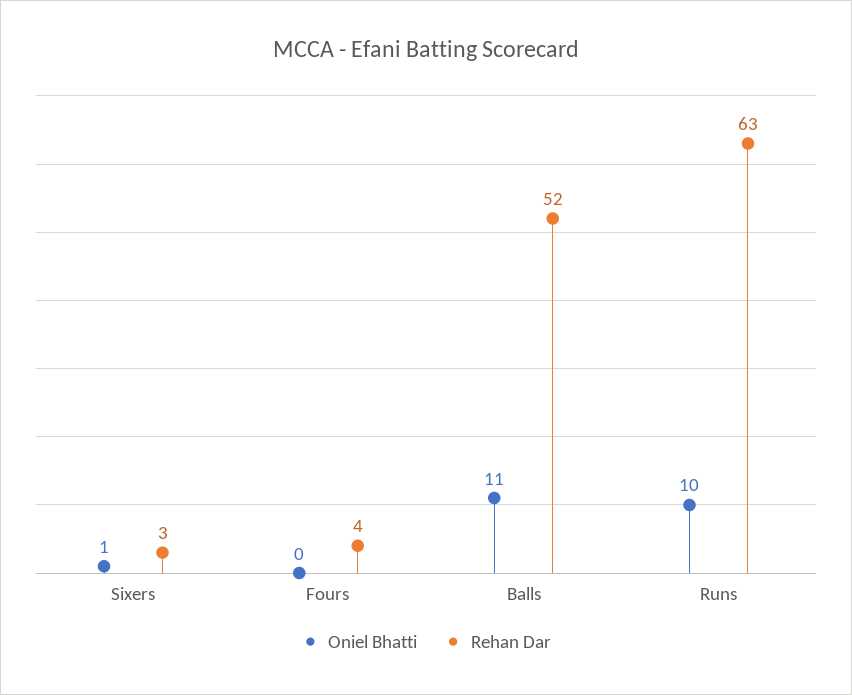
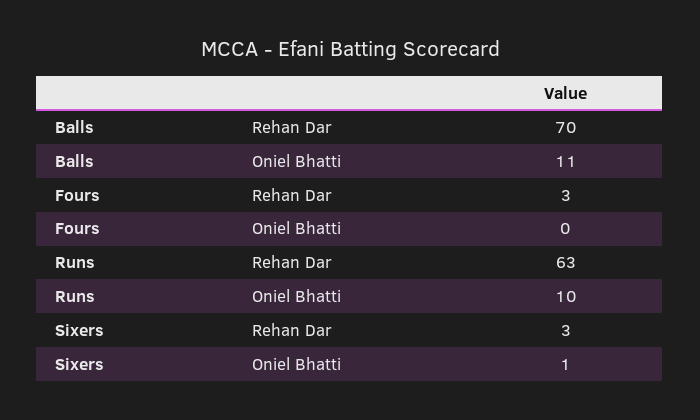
  {
    "Oniel Bhatti": {
      "Sixers": 1,
      "Fours": 0,
      "Balls": 11,
      "Runs": 10
    },
    "Rehan Dar": {
      "Sixers": 3,
-     "Fours": 4,
+     "Fours": 3,
-     "Balls": 52,
+     "Balls": 70,
      "Runs": 63
    }
  }

